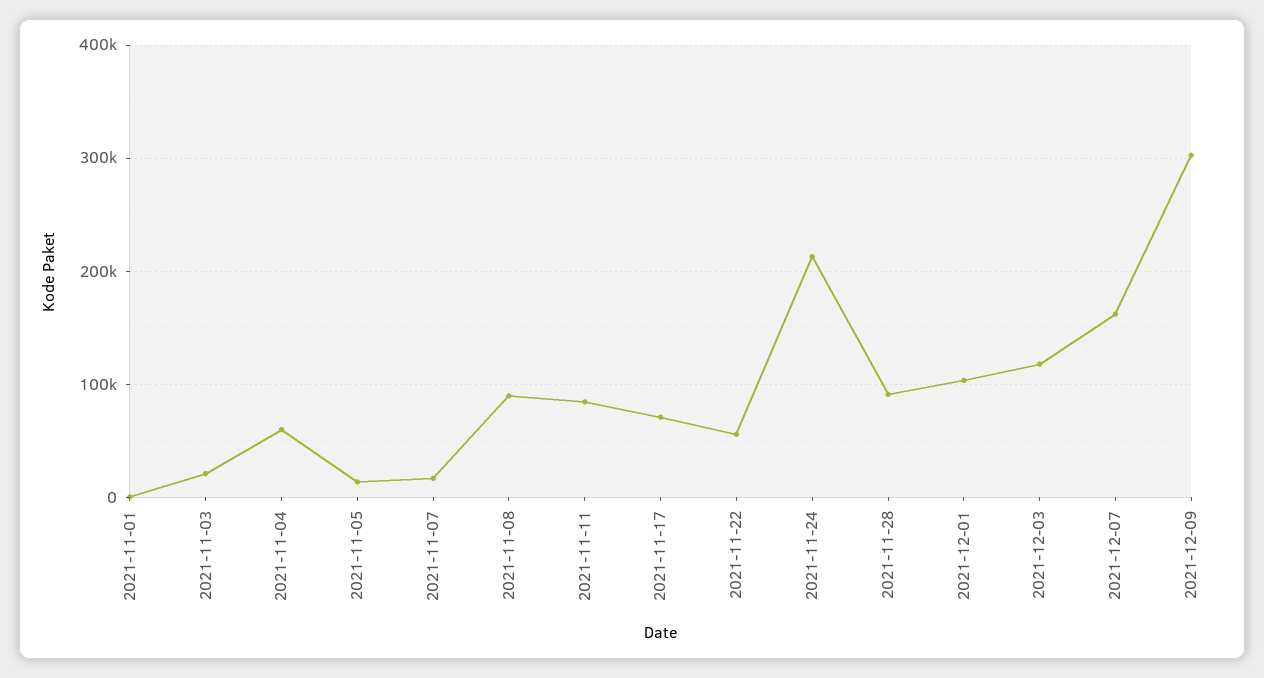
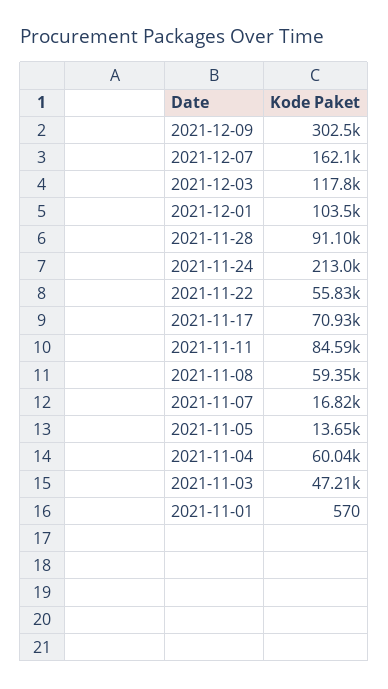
  {
    "2021-11-01": 570,
-   "2021-11-03": 20000,
+   "2021-11-03": 47210,
    "2021-11-04": 60040,
    "2021-11-05": 13650,
    "2021-11-07": 16820,
-   "2021-11-08": 90000,
+   "2021-11-08": 59350,
    "2021-11-11": 84590,
    "2021-11-17": 70930,
    "2021-11-22": 55830,
    "2021-11-24": 213000,
    "2021-11-28": 91100,
    "2021-12-01": 103500,
    "2021-12-03": 117800,
    "2021-12-07": 162100,
    "2021-12-09": 302500
  }

